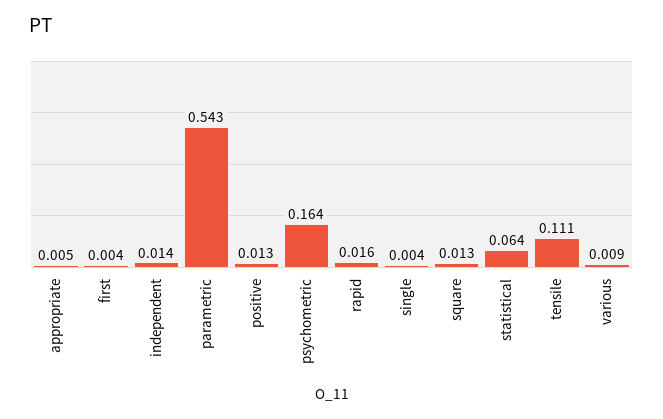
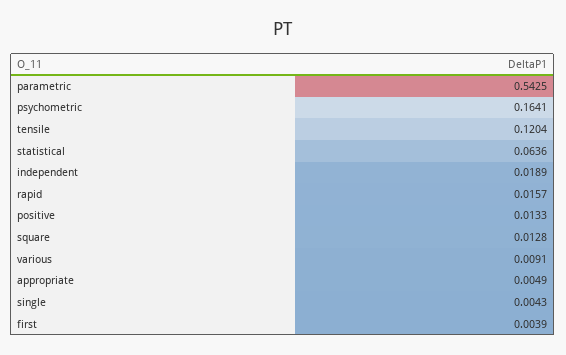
  {
    "appropriate": 0.0049,
    "first": 0.0039,
-   "independent": 0.014,
+   "independent": 0.0189,
    "parametric": 0.5425,
    "positive": 0.0133,
    "psychometric": 0.1641,
    "rapid": 0.0157,
    "single": 0.0043,
    "square": 0.0128,
    "statistical": 0.0636,
-   "tensile": 0.111,
+   "tensile": 0.1204,
    "various": 0.0091
  }

